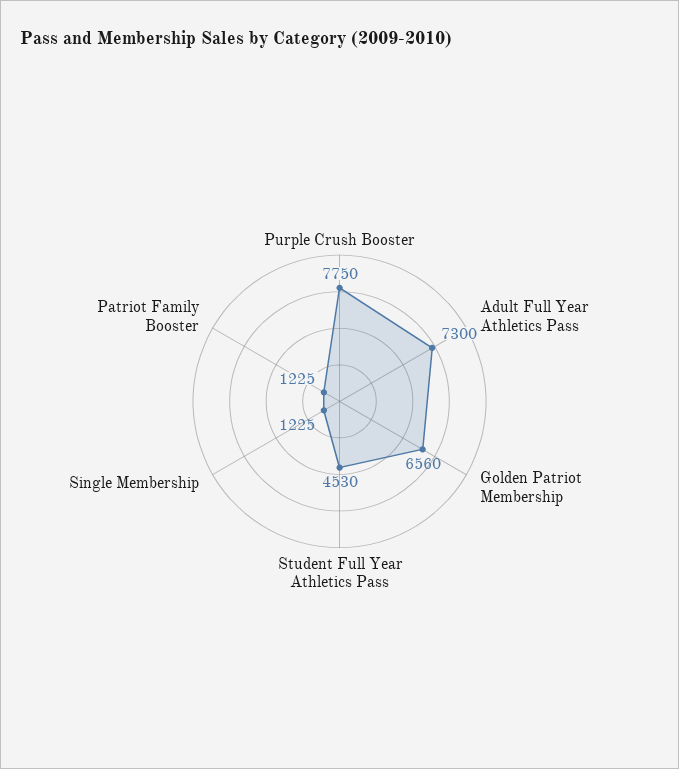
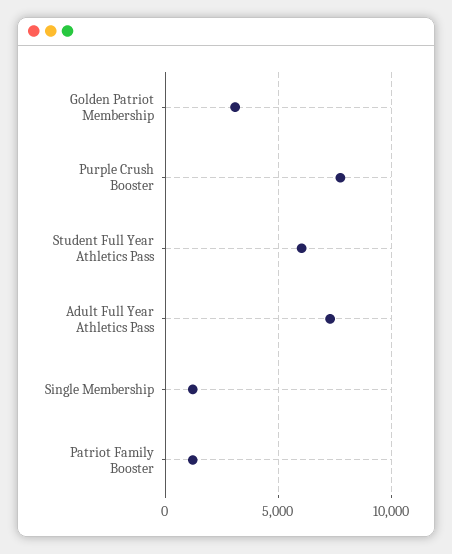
  {
    "Purple Crush Booster": 7750,
    "Adult Full Year Athletics Pass": 7300,
-   "Golden Patriot Membership": 6560,
+   "Golden Patriot Membership": 3000,
-   "Student Full Year Athletics Pass": 4530,
+   "Student Full Year Athletics Pass": 6000,
    "Single Membership": 1225,
    "Patriot Family Booster": 1225
  }

